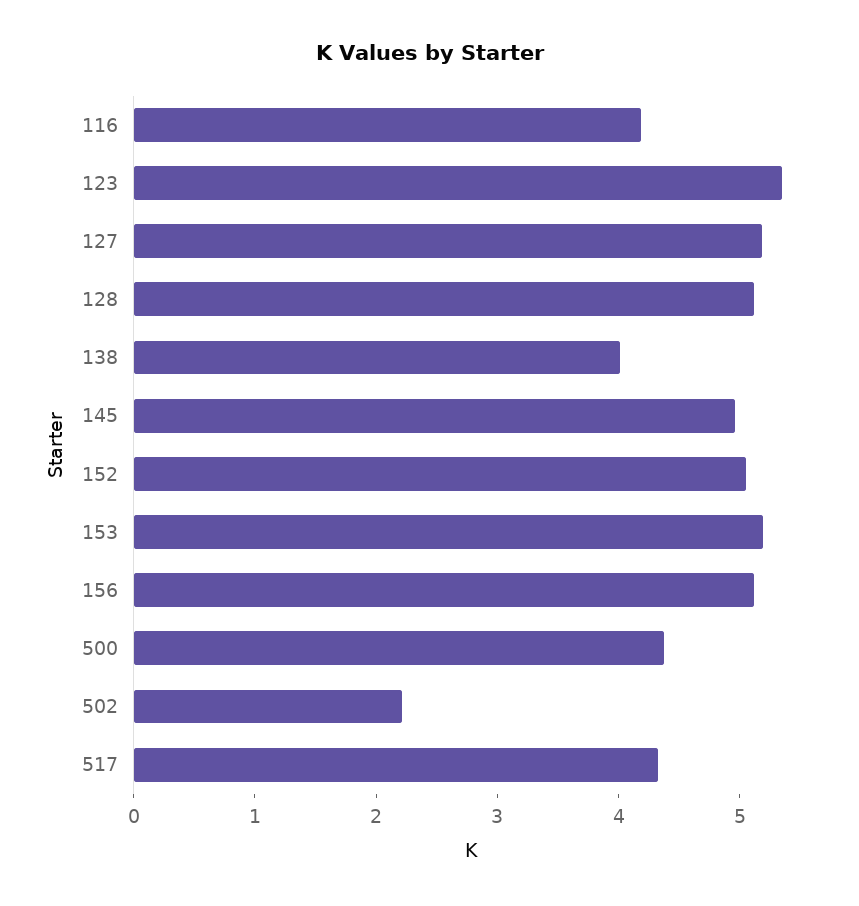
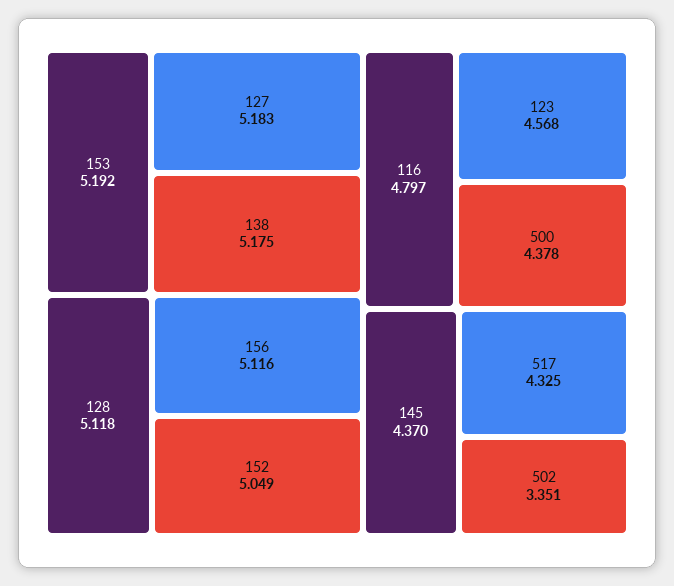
  {
-   "116": 4.2,
+   "116": 4.797,
-   "123": 5.4,
+   "123": 4.568,
    "127": 5.183,
    "128": 5.118,
-   "138": 4,
+   "138": 5.175,
-   "145": 5,
+   "145": 4.37,
    "152": 5.049,
    "153": 5.192,
    "156": 5.116,
    "500": 4.378,
-   "502": 2.2,
+   "502": 3.351,
    "517": 4.325
  }

